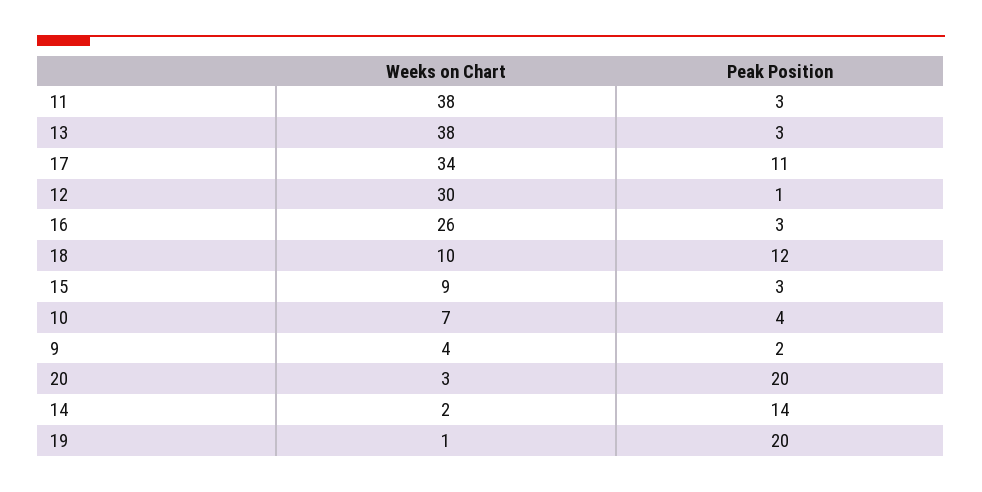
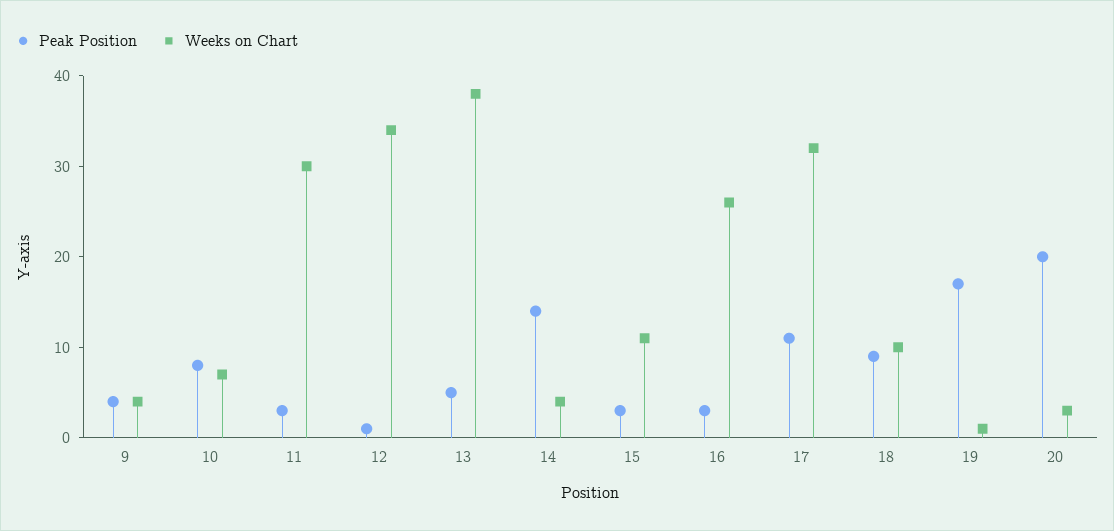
  {
    "Weeks on Chart": {
-     "11": 38,
+     "11": 30,
      "13": 38,
-     "17": 34,
+     "17": 32,
-     "12": 30,
+     "12": 34,
      "16": 26,
      "18": 10,
-     "15": 9,
+     "15": 11,
      "10": 7,
      "9": 4,
      "20": 3,
-     "14": 2,
+     "14": 4,
      "19": 1
    },
    "Peak Position": {
      "11": 3,
-     "13": 3,
+     "13": 5,
      "17": 11,
      "12": 1,
      "16": 3,
-     "18": 12,
+     "18": 9,
      "15": 3,
-     "10": 4,
+     "10": 8,
-     "9": 2,
+     "9": 4,
      "20": 20,
      "14": 14,
-     "19": 20
+     "19": 17
    }
  }

